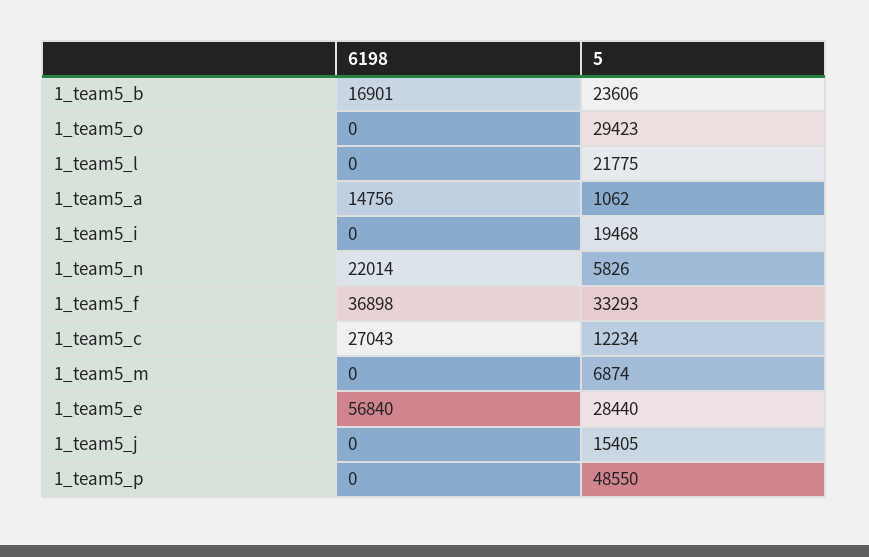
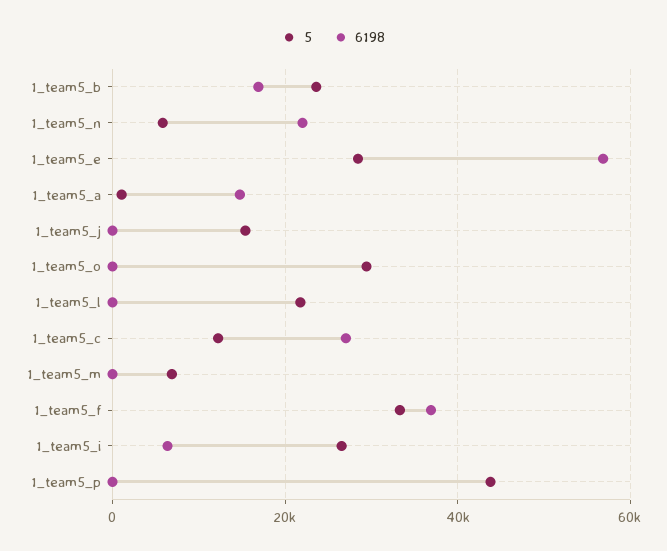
  {
    "6198": {
      "1_team5_b": 16901,
      "1_team5_o": 0,
      "1_team5_l": 0,
      "1_team5_a": 14756,
-     "1_team5_i": 0,
+     "1_team5_i": 6000,
      "1_team5_n": 22014,
      "1_team5_f": 36898,
      "1_team5_c": 27043,
      "1_team5_m": 0,
      "1_team5_e": 56840,
      "1_team5_j": 0,
      "1_team5_p": 0
    },
    "5": {
      "1_team5_b": 23606,
      "1_team5_o": 29423,
      "1_team5_l": 21775,
      "1_team5_a": 1062,
-     "1_team5_i": 19468,
+     "1_team5_i": 26000,
      "1_team5_n": 5826,
      "1_team5_f": 33293,
      "1_team5_c": 12234,
      "1_team5_m": 6874,
      "1_team5_e": 28440,
      "1_team5_j": 15405,
-     "1_team5_p": 48550
+     "1_team5_p": 44000
    }
  }

